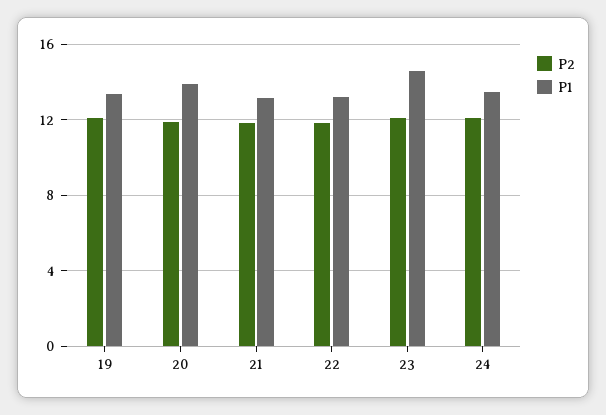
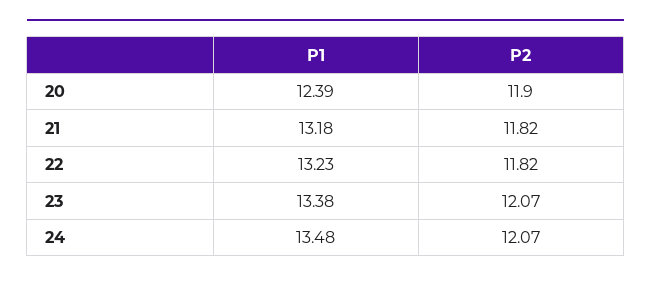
  {
    "P2": {
-     "19": 12,
      "20": 11.9,
      "21": 11.82,
      "22": 11.82,
      "23": 12.07,
      "24": 12.07
    },
    "P1": {
-     "19": 13.5,
-     "20": 14,
+     "20": 12.39,
      "21": 13.18,
      "22": 13.23,
-     "23": 14.5,
+     "23": 13.38,
      "24": 13.48
    }
  }

